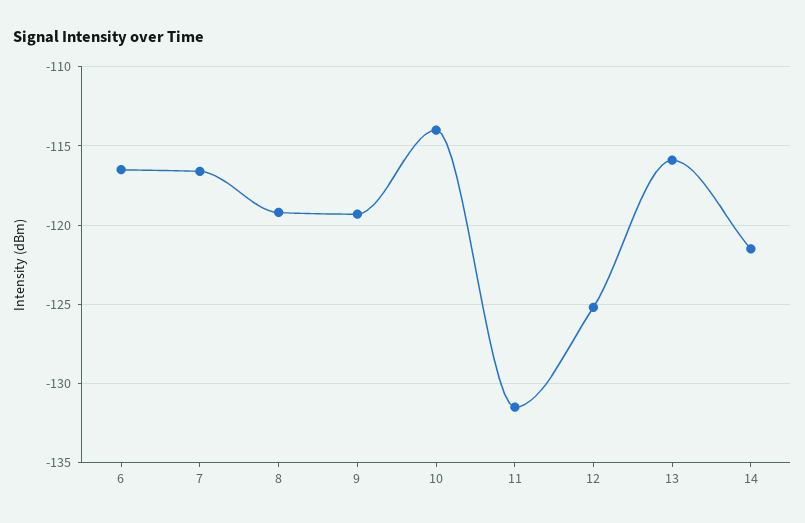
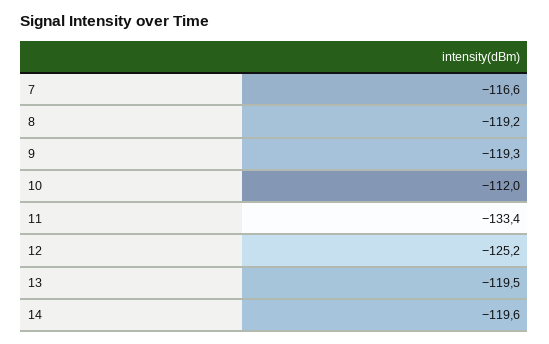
  {
-   "6": -116.5,
    "7": -116.6,
    "8": -119.2,
    "9": -119.3,
-   "10": -114,
+   "10": -112,
-   "11": -131.5,
+   "11": -133.4,
    "12": -125.2,
-   "13": -116,
+   "13": -119.5,
-   "14": -121.5
+   "14": -119.6
  }

